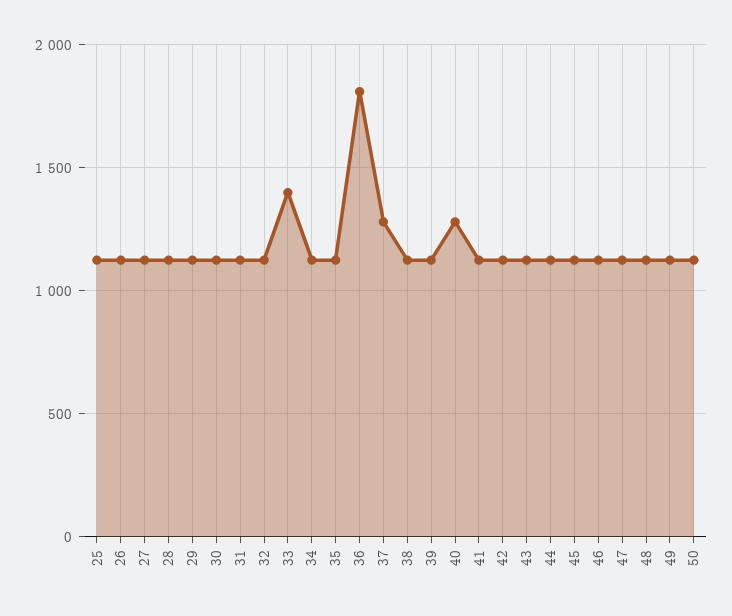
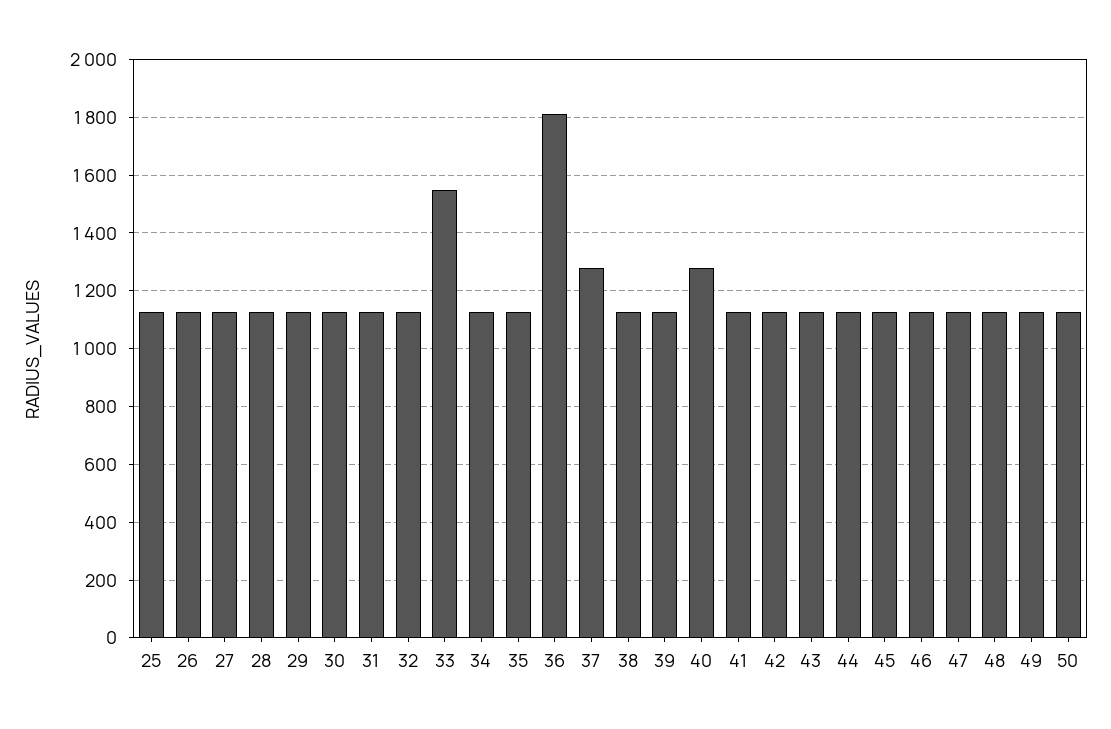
  {
    "25": 1125,
    "26": 1125,
    "27": 1125,
    "28": 1125,
    "29": 1125,
    "30": 1125,
    "31": 1125,
    "32": 1125,
-   "33": 1400,
+   "33": 1550,
    "34": 1125,
    "35": 1125,
    "36": 1800,
    "37": 1275,
    "38": 1125,
    "39": 1125,
    "40": 1275,
    "41": 1125,
    "42": 1125,
    "43": 1125,
    "44": 1125,
    "45": 1125,
    "46": 1125,
    "47": 1125,
    "48": 1125,
    "49": 1125,
    "50": 1125
  }

